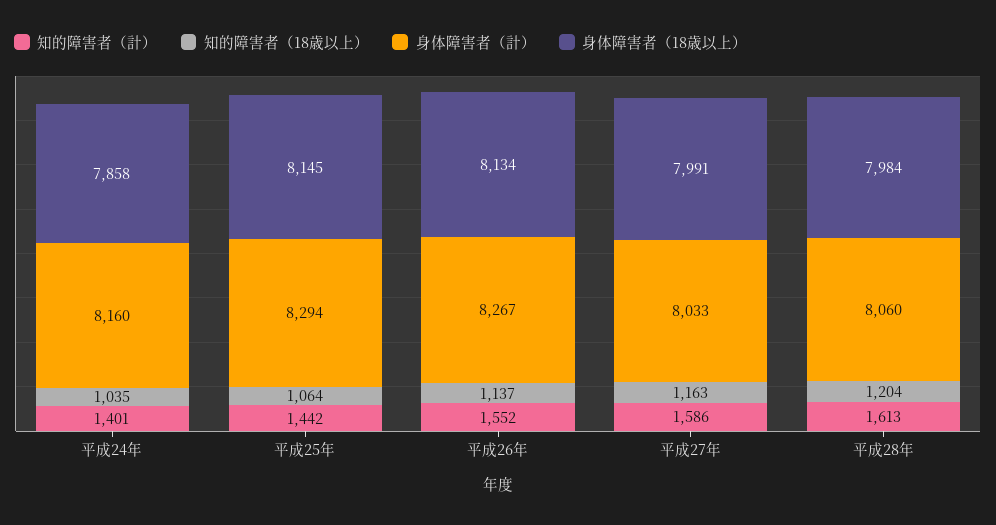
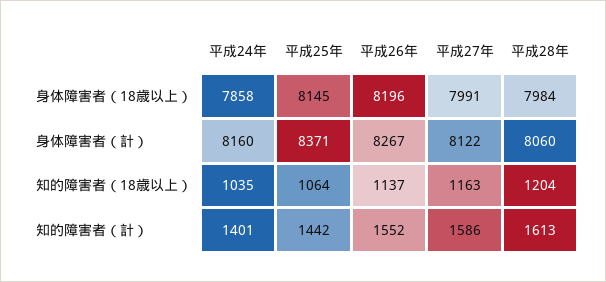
  {
    "知的障害者（計）": {
      "平成24年": 1401,
      "平成25年": 1442,
      "平成26年": 1552,
      "平成27年": 1586,
      "平成28年": 1613
    },
    "知的障害者（18歳以上）": {
      "平成24年": 1035,
      "平成25年": 1064,
      "平成26年": 1137,
      "平成27年": 1163,
      "平成28年": 1204
    },
    "身体障害者（計）": {
      "平成24年": 8160,
-     "平成25年": 8294,
+     "平成25年": 8371,
      "平成26年": 8267,
-     "平成27年": 8033,
+     "平成27年": 8122,
      "平成28年": 8060
    },
    "身体障害者（18歳以上）": {
      "平成24年": 7858,
      "平成25年": 8145,
-     "平成26年": 8134,
+     "平成26年": 8196,
      "平成27年": 7991,
      "平成28年": 7984
    }
  }

